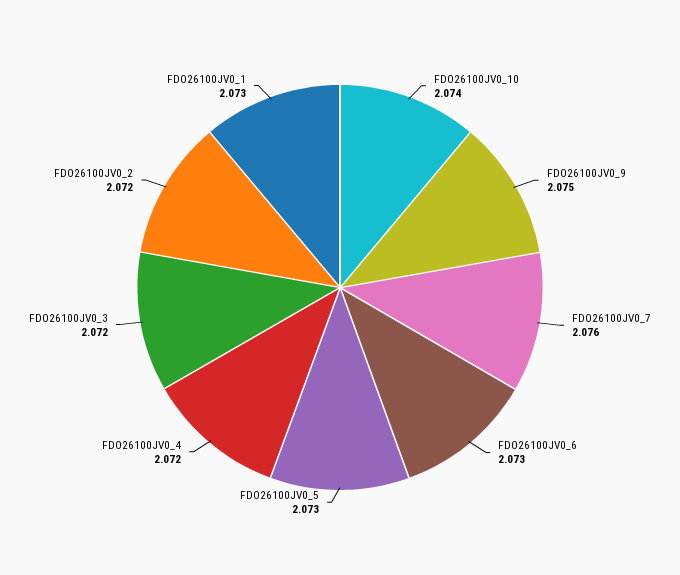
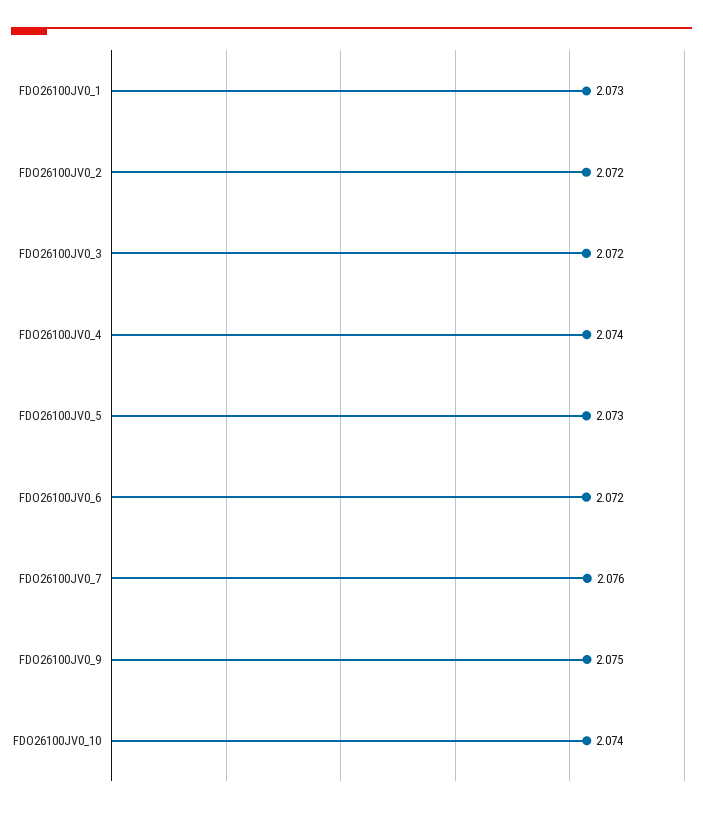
  {
    "FDO26100JV0_10": 2.074,
    "FDO26100JV0_9": 2.075,
    "FDO26100JV0_7": 2.076,
-   "FDO26100JV0_6": 2.073,
+   "FDO26100JV0_6": 2.072,
    "FDO26100JV0_5": 2.073,
-   "FDO26100JV0_4": 2.072,
+   "FDO26100JV0_4": 2.074,
    "FDO26100JV0_3": 2.072,
    "FDO26100JV0_2": 2.072,
    "FDO26100JV0_1": 2.073
  }

